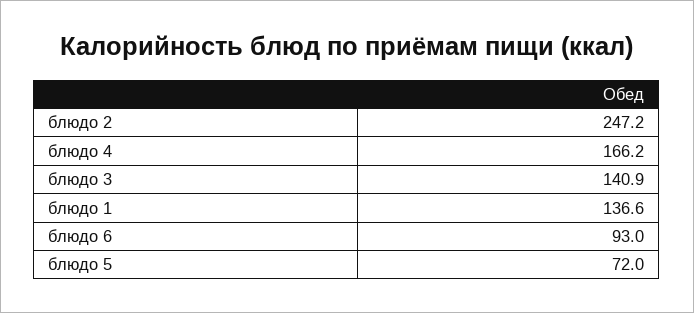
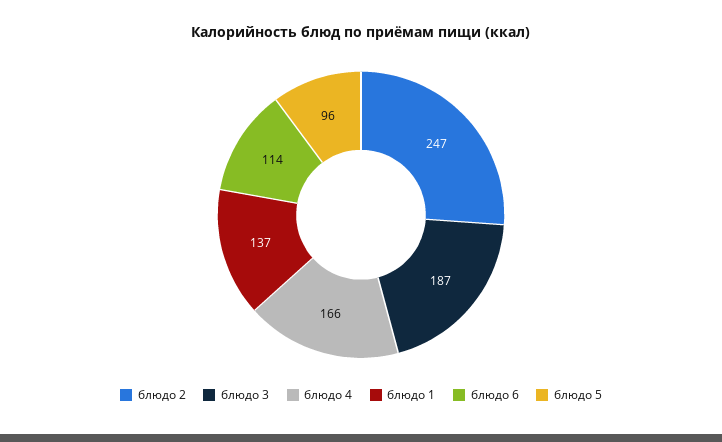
  {
    "блюдо 2": 247.2,
    "блюдо 4": 166.2,
-   "блюдо 3": 140.9,
+   "блюдо 3": 187,
    "блюдо 1": 136.6,
-   "блюдо 6": 93,
+   "блюдо 6": 114,
-   "блюдо 5": 72
+   "блюдо 5": 96
  }

